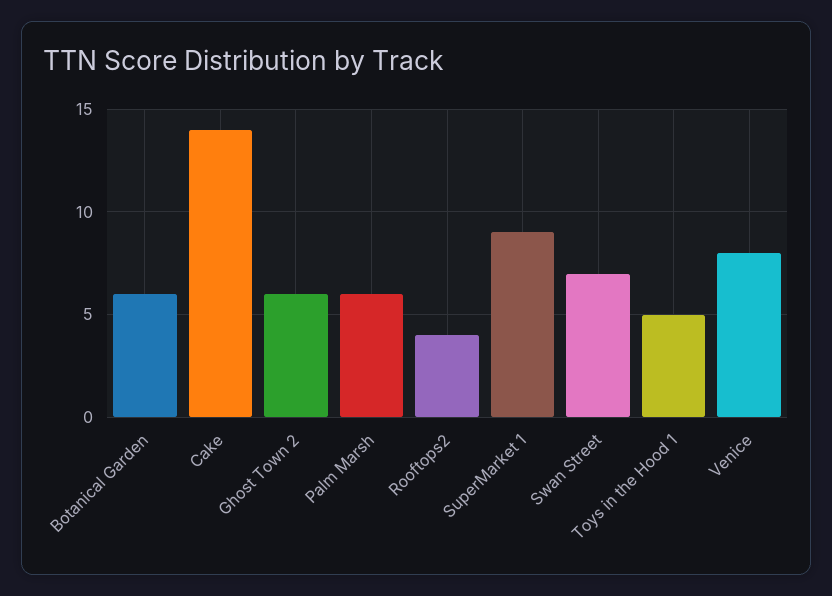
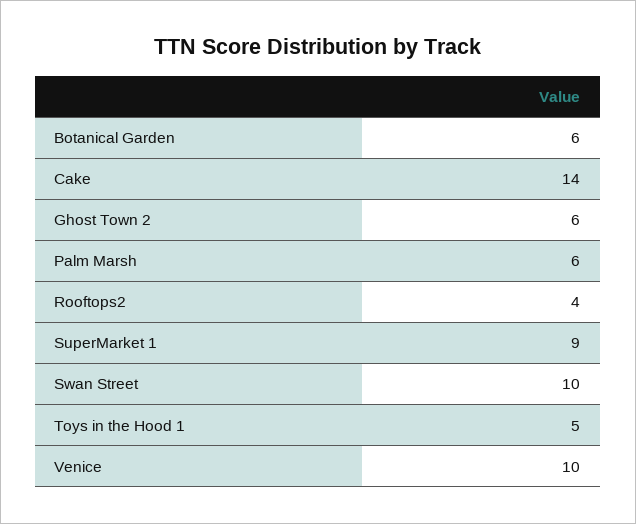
  {
    "Botanical Garden": 6,
    "Cake": 14,
    "Ghost Town 2": 6,
    "Palm Marsh": 6,
    "Rooftops2": 4,
    "SuperMarket 1": 9,
-   "Swan Street": 7,
+   "Swan Street": 10,
    "Toys in the Hood 1": 5,
-   "Venice": 8
+   "Venice": 10
  }

